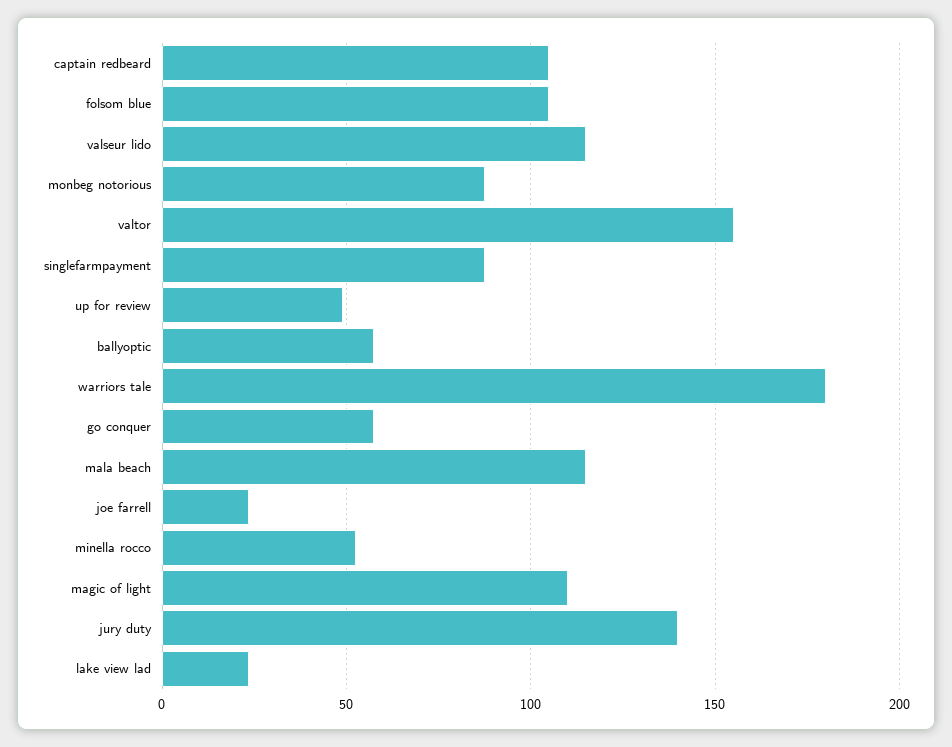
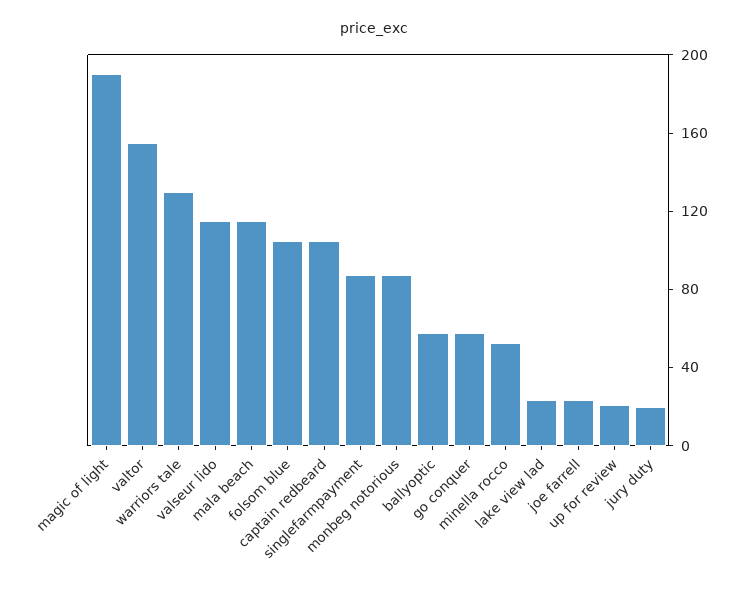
  {
    "captain redbeard": 105,
    "folsom blue": 105,
    "valseur lido": 115,
    "monbeg notorious": 90,
    "valtor": 155,
    "singlefarmpayment": 90,
-   "up for review": 50,
+   "up for review": 20,
    "ballyoptic": 60,
-   "warriors tale": 180,
+   "warriors tale": 130,
    "go conquer": 60,
    "mala beach": 115,
    "joe farrell": 25,
    "minella rocco": 55,
-   "magic of light": 110,
+   "magic of light": 190,
-   "jury duty": 140,
+   "jury duty": 20,
    "lake view lad": 25
  }

